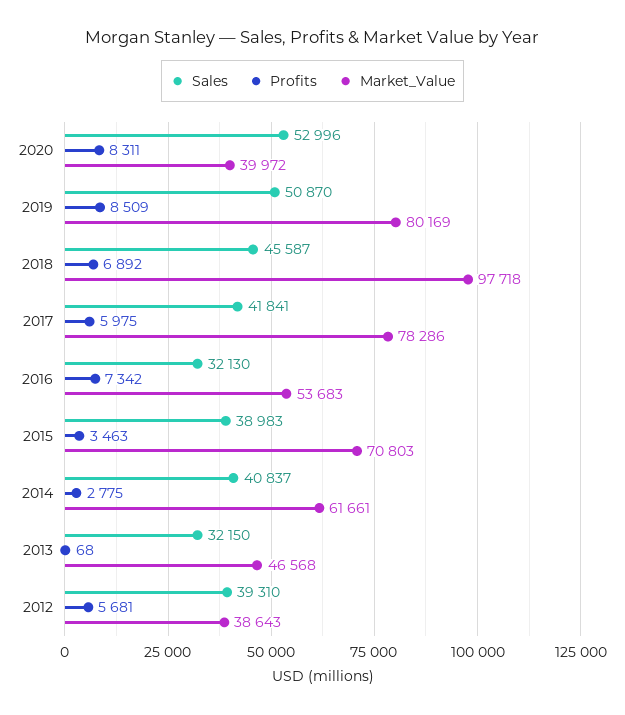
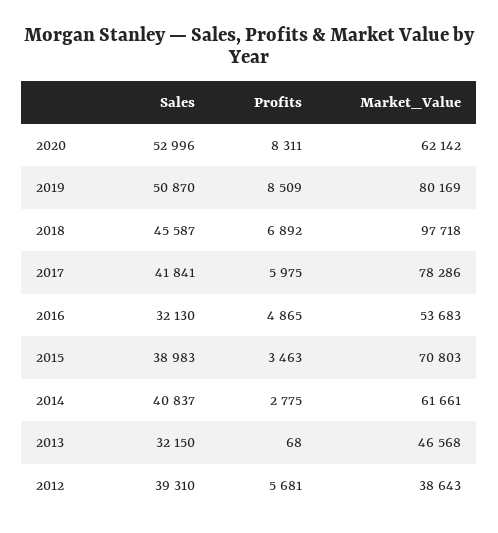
  {
    "Sales": {
      "2020": 52996,
      "2019": 50870,
      "2018": 45587,
      "2017": 41841,
      "2016": 32130,
      "2015": 38983,
      "2014": 40837,
      "2013": 32150,
      "2012": 39310
    },
    "Profits": {
      "2020": 8311,
      "2019": 8509,
      "2018": 6892,
      "2017": 5975,
-     "2016": 7342,
+     "2016": 4865,
      "2015": 3463,
      "2014": 2775,
      "2013": 68,
      "2012": 5681
    },
    "Market_Value": {
-     "2020": 39972,
+     "2020": 62142,
      "2019": 80169,
      "2018": 97718,
      "2017": 78286,
      "2016": 53683,
      "2015": 70803,
      "2014": 61661,
      "2013": 46568,
      "2012": 38643
    }
  }

